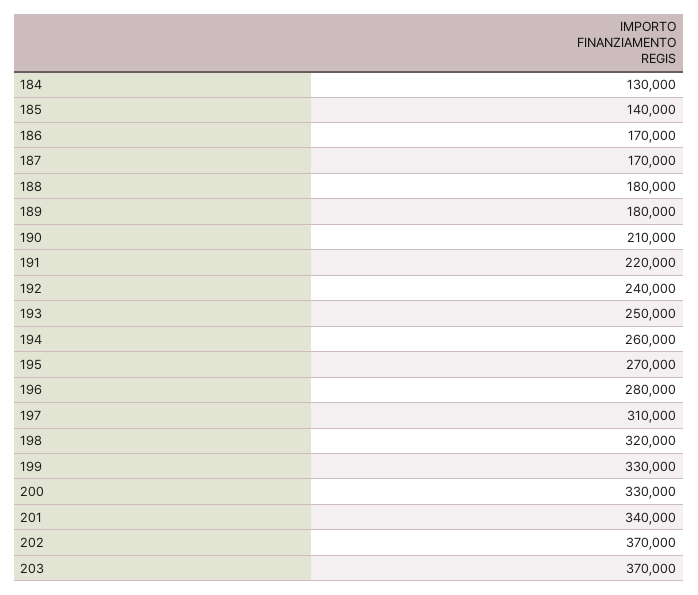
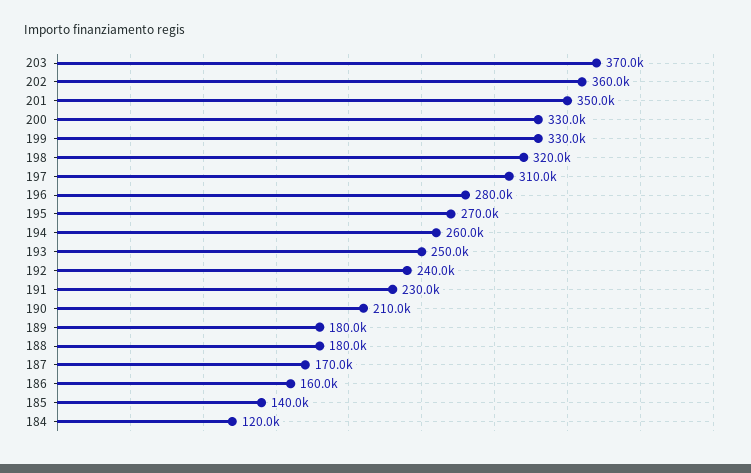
  {
-   "184": 130000,
+   "184": 120000,
    "185": 140000,
-   "186": 170000,
+   "186": 160000,
    "187": 170000,
    "188": 180000,
    "189": 180000,
    "190": 210000,
-   "191": 220000,
+   "191": 230000,
    "192": 240000,
    "193": 250000,
    "194": 260000,
    "195": 270000,
    "196": 280000,
    "197": 310000,
    "198": 320000,
    "199": 330000,
    "200": 330000,
-   "201": 340000,
+   "201": 350000,
-   "202": 370000,
+   "202": 360000,
    "203": 370000
  }

